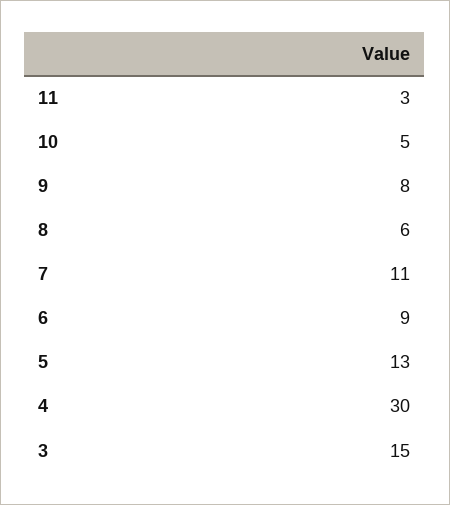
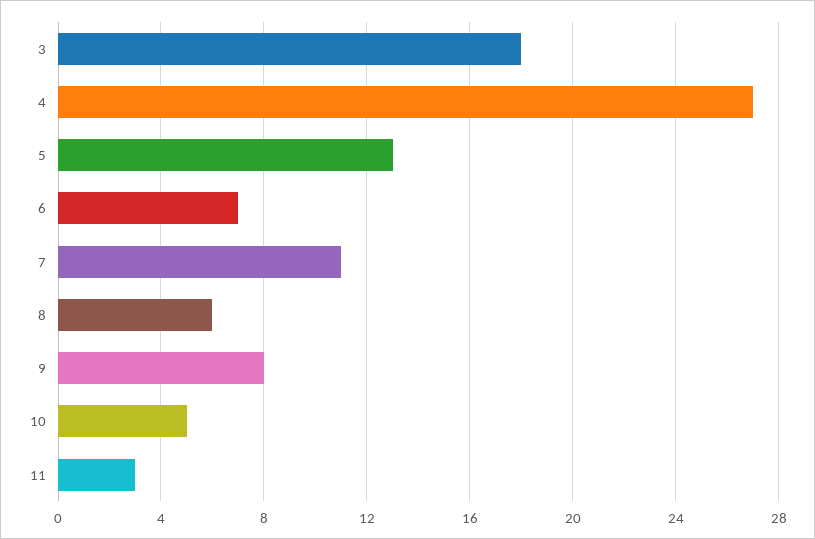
  {
    "11": 3,
    "10": 5,
    "9": 8,
    "8": 6,
    "7": 11,
-   "6": 9,
+   "6": 7,
    "5": 13,
-   "4": 30,
+   "4": 27,
-   "3": 15
+   "3": 18
  }

